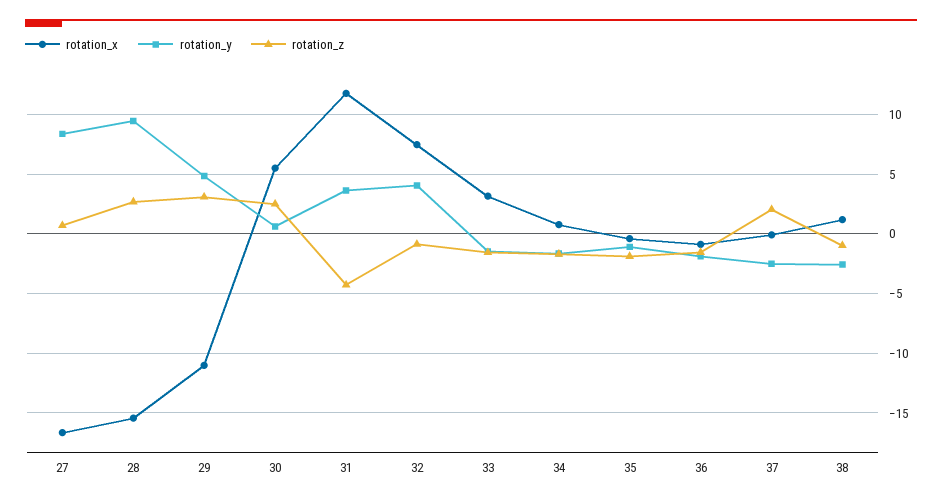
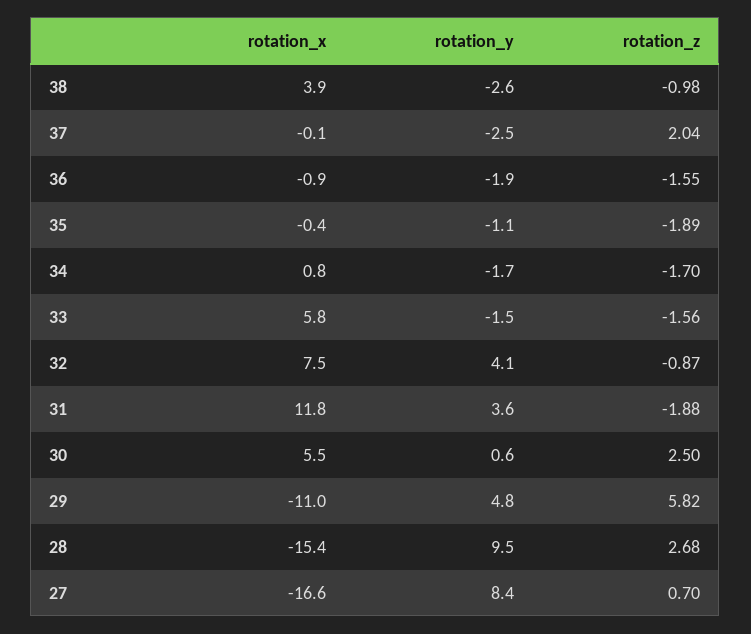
  {
    "rotation_x": {
      "27": -16.6,
      "28": -15.4,
      "29": -11,
      "30": 5.5,
      "31": 11.8,
      "32": 7.5,
-     "33": 3,
+     "33": 5.8,
      "34": 0.8,
      "35": -0.4,
      "36": -0.9,
      "37": -0.1,
-     "38": 1
+     "38": 3.9
    },
    "rotation_y": {
      "27": 8.4,
      "28": 9.5,
      "29": 4.8,
      "30": 0.6,
      "31": 3.6,
      "32": 4.1,
      "33": -1.5,
      "34": -1.7,
      "35": -1.1,
      "36": -1.9,
      "37": -2.5,
      "38": -2.6
    },
    "rotation_z": {
      "27": 0.7,
      "28": 2.68,
-     "29": 3,
+     "29": 5.82,
      "30": 2.5,
-     "31": -4,
+     "31": -1.88,
      "32": -0.87,
      "33": -1.56,
      "34": -1.7,
      "35": -1.89,
      "36": -1.55,
      "37": 2.04,
      "38": -0.98
    }
  }

